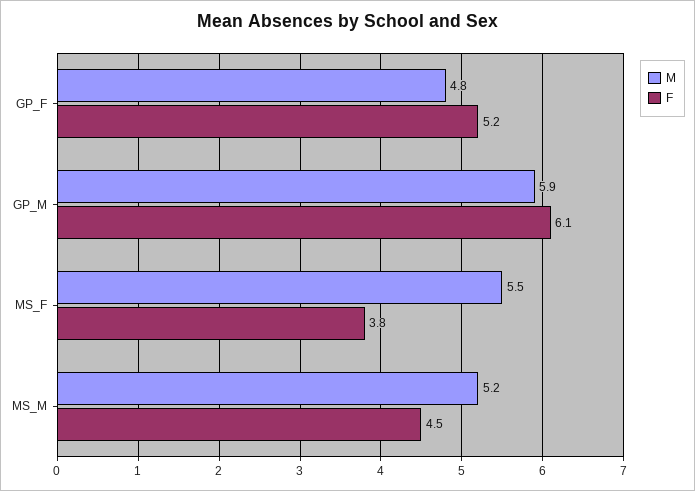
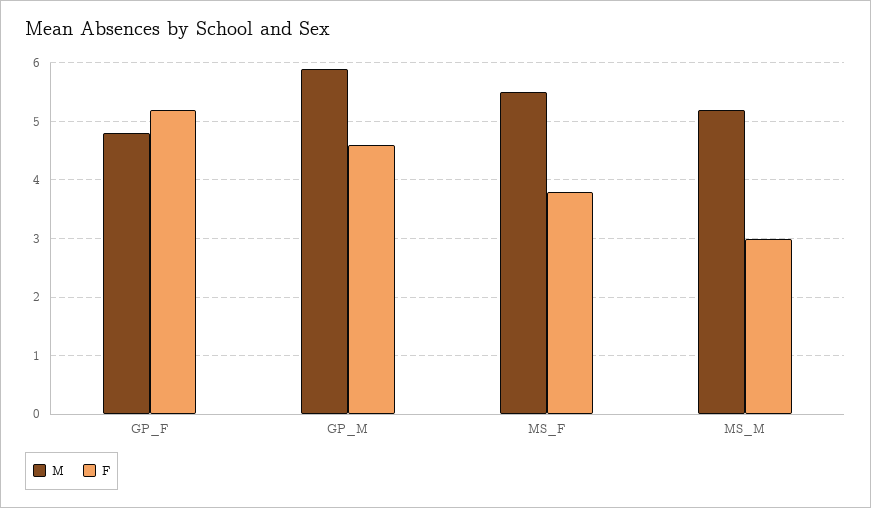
  {
    "M": {
      "GP_F": 4.8,
      "GP_M": 5.9,
      "MS_F": 5.5,
      "MS_M": 5.2
    },
    "F": {
      "GP_F": 5.2,
-     "GP_M": 6.1,
+     "GP_M": 4.5,
      "MS_F": 3.8,
-     "MS_M": 4.5
+     "MS_M": 3
    }
  }

